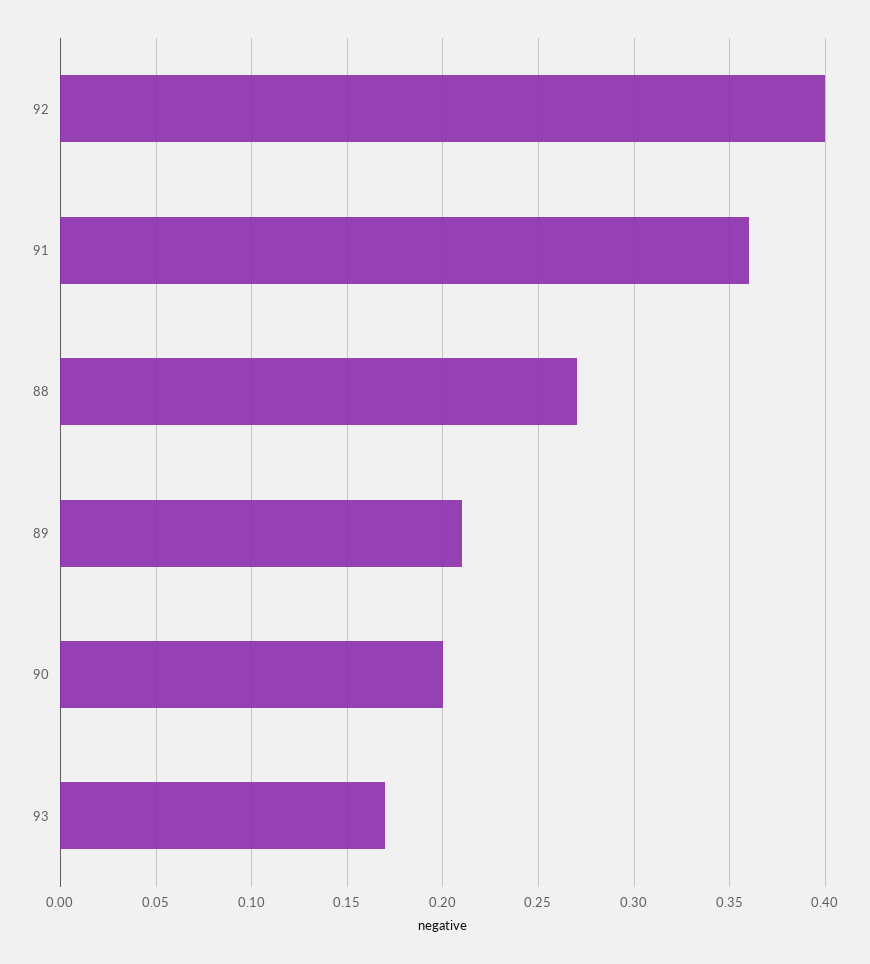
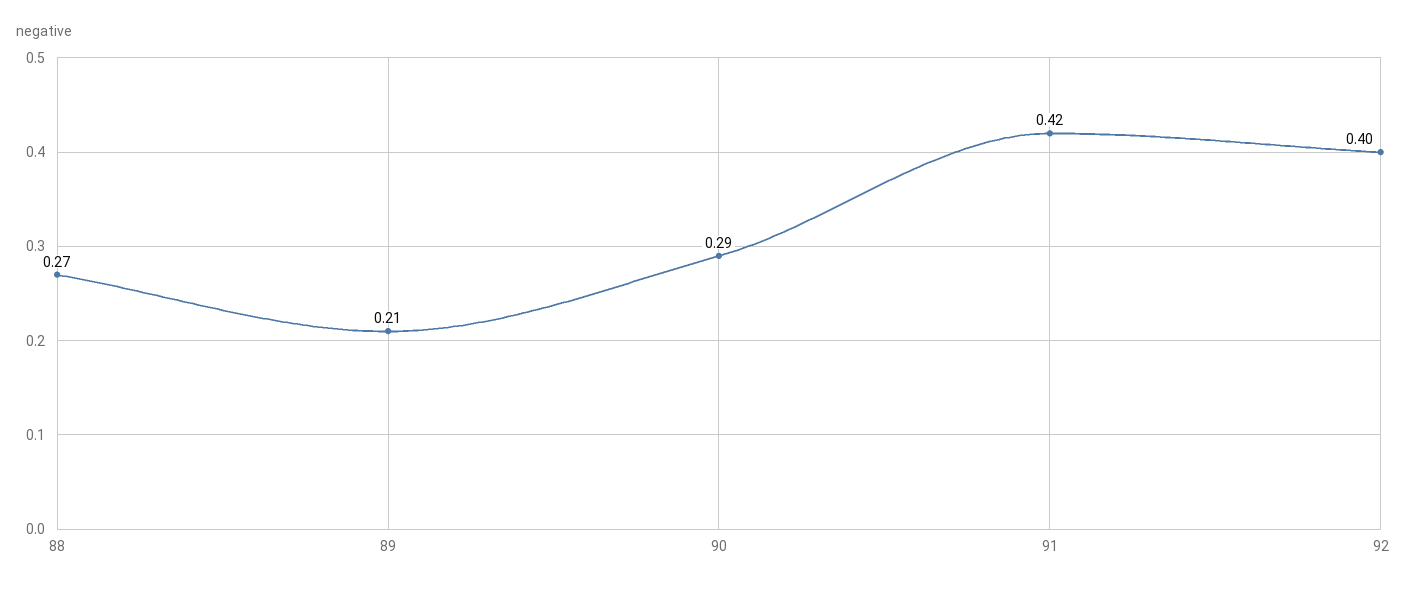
  {
    "92": 0.4,
-   "91": 0.36,
+   "91": 0.42,
    "88": 0.27,
    "89": 0.21,
-   "90": 0.2,
+   "90": 0.29
-   "93": 0.17
  }

